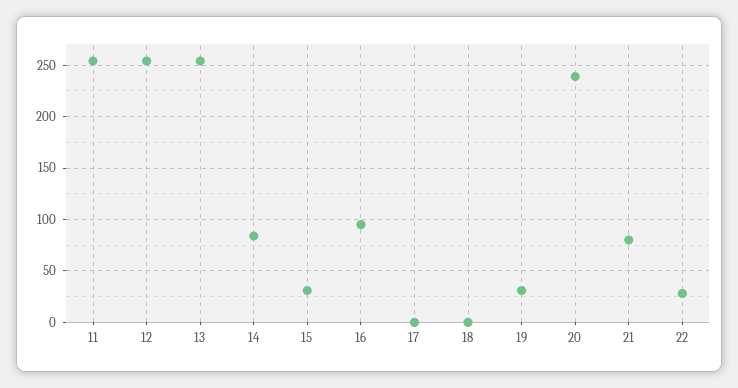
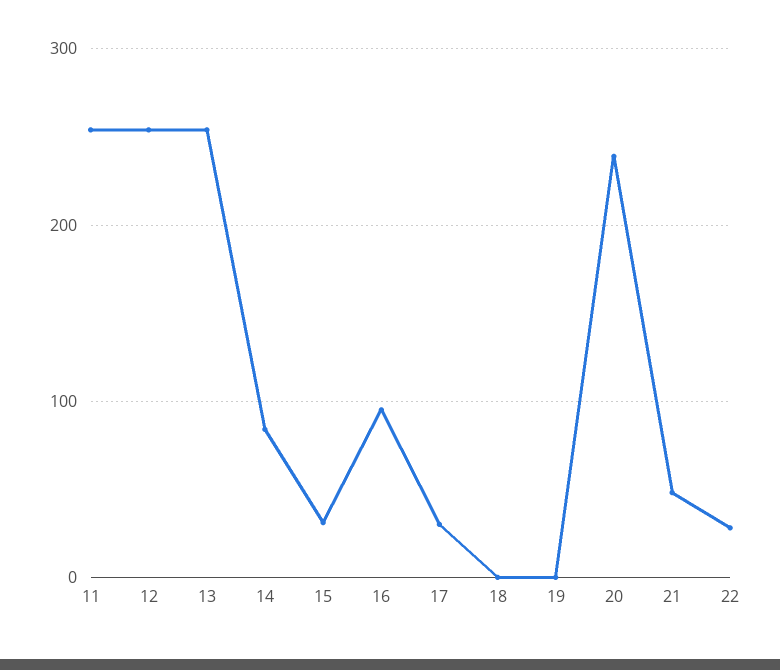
  {
    "11": 250,
    "12": 250,
    "13": 250,
    "14": 80,
    "15": 30,
    "16": 100,
-   "17": 0,
+   "17": 30,
    "18": 0,
-   "19": 30,
+   "19": 0,
    "20": 240,
-   "21": 80,
+   "21": 50,
    "22": 30
  }

